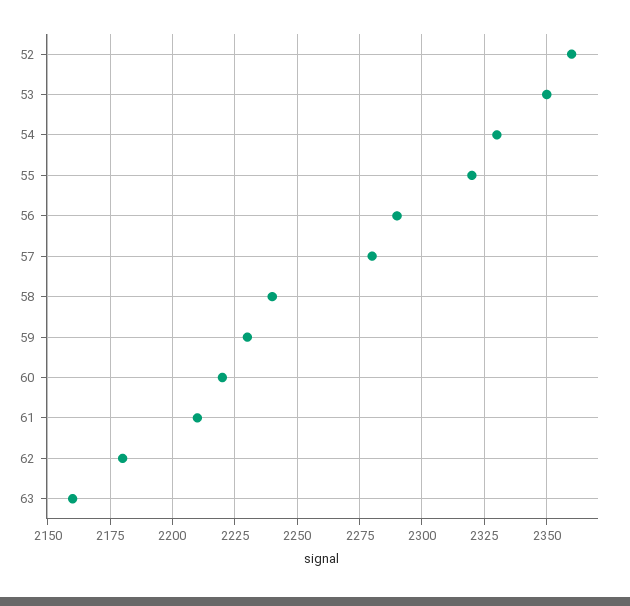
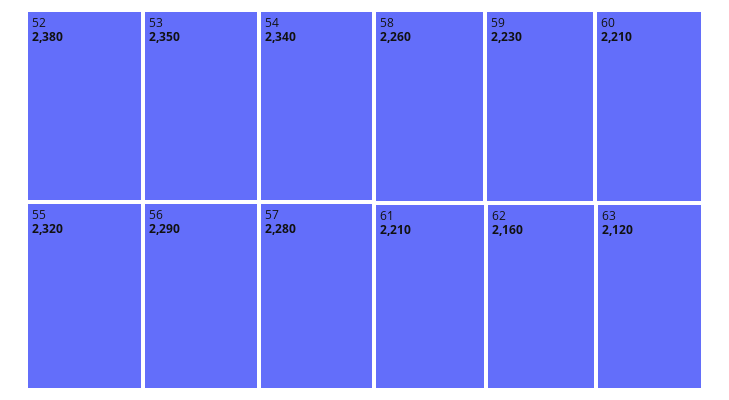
  {
-   "52": 2360,
+   "52": 2380,
    "53": 2350,
-   "54": 2330,
+   "54": 2340,
    "55": 2320,
    "56": 2290,
    "57": 2280,
-   "58": 2240,
+   "58": 2260,
    "59": 2230,
-   "60": 2220,
+   "60": 2210,
    "61": 2210,
-   "62": 2180,
+   "62": 2160,
-   "63": 2160
+   "63": 2120
  }

